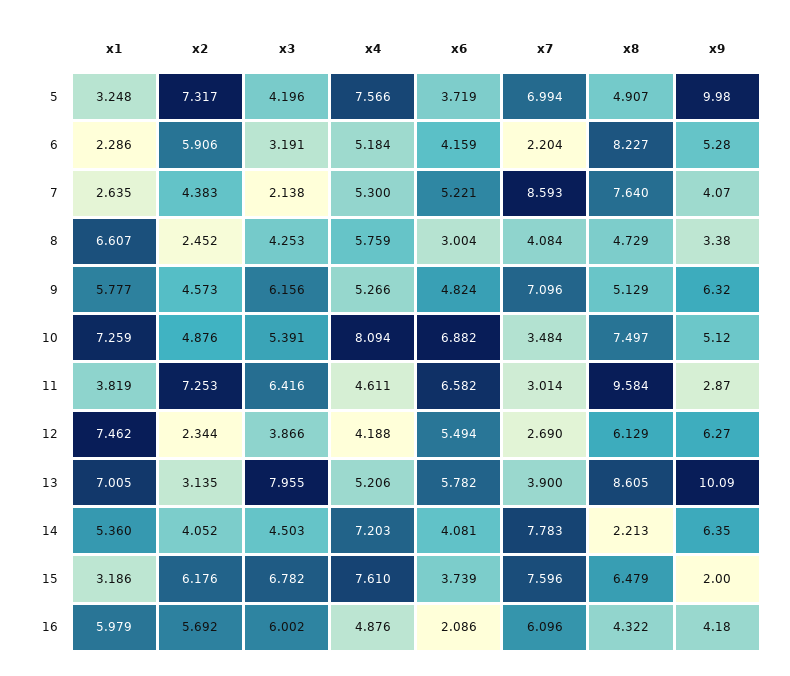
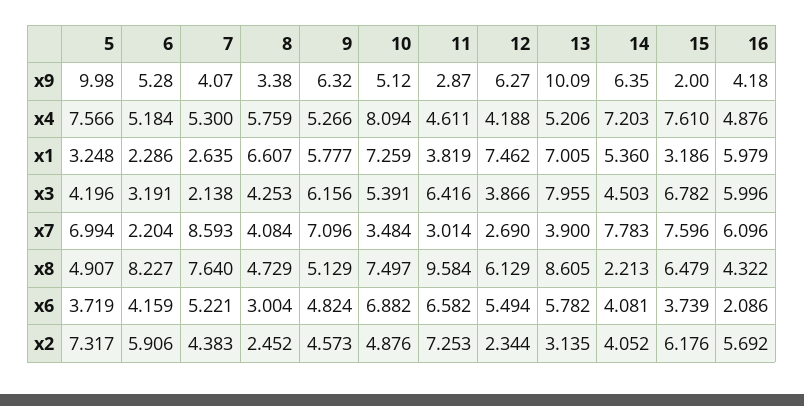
  {
    "x1": {
      "5": 3.248,
      "6": 2.286,
      "7": 2.635,
      "8": 6.607,
      "9": 5.777,
      "10": 7.259,
      "11": 3.819,
      "12": 7.462,
      "13": 7.005,
      "14": 5.36,
      "15": 3.186,
      "16": 5.979
    },
    "x2": {
      "5": 7.317,
      "6": 5.906,
      "7": 4.383,
      "8": 2.452,
      "9": 4.573,
      "10": 4.876,
      "11": 7.253,
      "12": 2.344,
      "13": 3.135,
      "14": 4.052,
      "15": 6.176,
      "16": 5.692
    },
    "x3": {
      "5": 4.196,
      "6": 3.191,
      "7": 2.138,
      "8": 4.253,
      "9": 6.156,
      "10": 5.391,
      "11": 6.416,
      "12": 3.866,
      "13": 7.955,
      "14": 4.503,
      "15": 6.782,
-     "16": 6.002
+     "16": 5.996
    },
    "x4": {
      "5": 7.566,
      "6": 5.184,
      "7": 5.3,
      "8": 5.759,
      "9": 5.266,
      "10": 8.094,
      "11": 4.611,
      "12": 4.188,
      "13": 5.206,
      "14": 7.203,
      "15": 7.61,
      "16": 4.876
    },
    "x6": {
      "5": 3.719,
      "6": 4.159,
      "7": 5.221,
      "8": 3.004,
      "9": 4.824,
      "10": 6.882,
      "11": 6.582,
      "12": 5.494,
      "13": 5.782,
      "14": 4.081,
      "15": 3.739,
      "16": 2.086
    },
    "x7": {
      "5": 6.994,
      "6": 2.204,
      "7": 8.593,
      "8": 4.084,
      "9": 7.096,
      "10": 3.484,
      "11": 3.014,
      "12": 2.69,
      "13": 3.9,
      "14": 7.783,
      "15": 7.596,
      "16": 6.096
    },
    "x8": {
      "5": 4.907,
      "6": 8.227,
      "7": 7.64,
      "8": 4.729,
      "9": 5.129,
      "10": 7.497,
      "11": 9.584,
      "12": 6.129,
      "13": 8.605,
      "14": 2.213,
      "15": 6.479,
      "16": 4.322
    },
    "x9": {
      "5": 9.98,
      "6": 5.28,
      "7": 4.07,
      "8": 3.38,
      "9": 6.32,
      "10": 5.12,
      "11": 2.87,
      "12": 6.27,
      "13": 10.09,
      "14": 6.35,
      "15": 2,
      "16": 4.18
    }
  }

